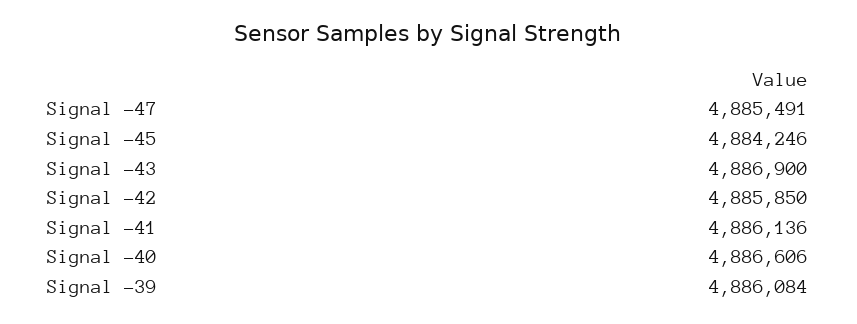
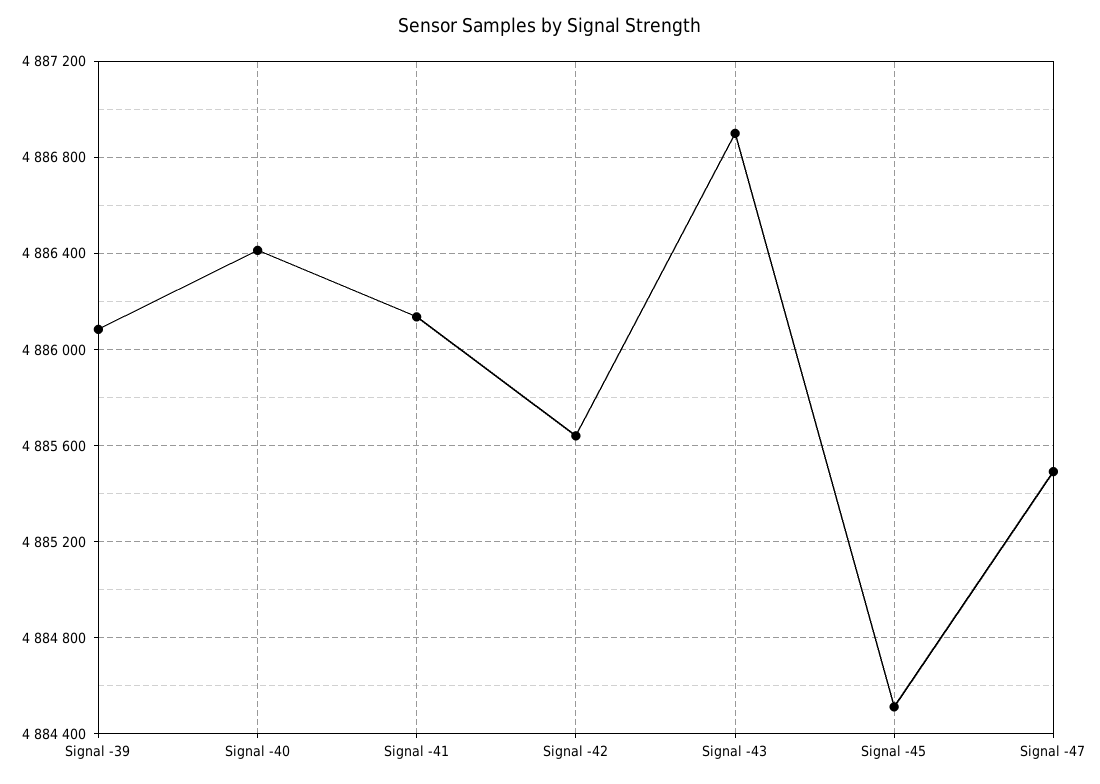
  {
    "Signal -47": 4885491,
-   "Signal -45": 4884246,
+   "Signal -45": 4884500,
    "Signal -43": 4886900,
-   "Signal -42": 4885850,
+   "Signal -42": 4885650,
    "Signal -41": 4886136,
-   "Signal -40": 4886606,
+   "Signal -40": 4886400,
    "Signal -39": 4886084
  }

